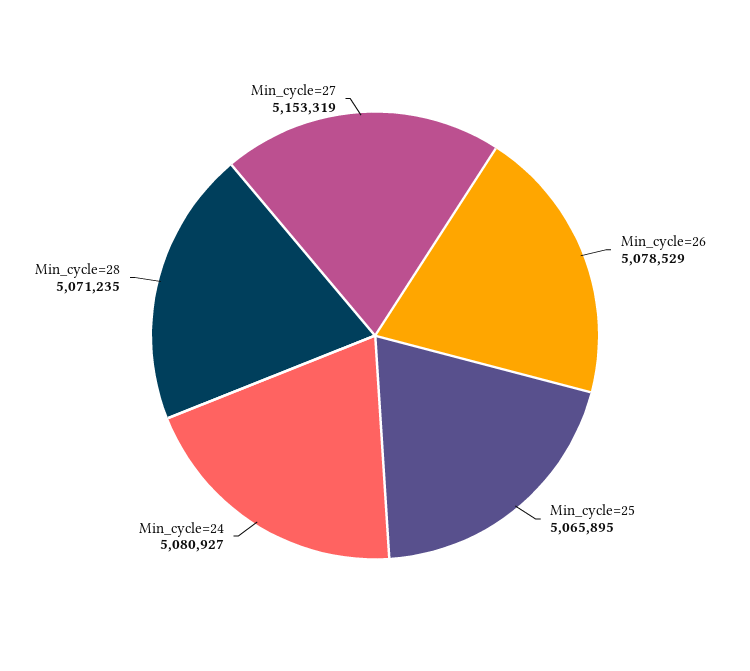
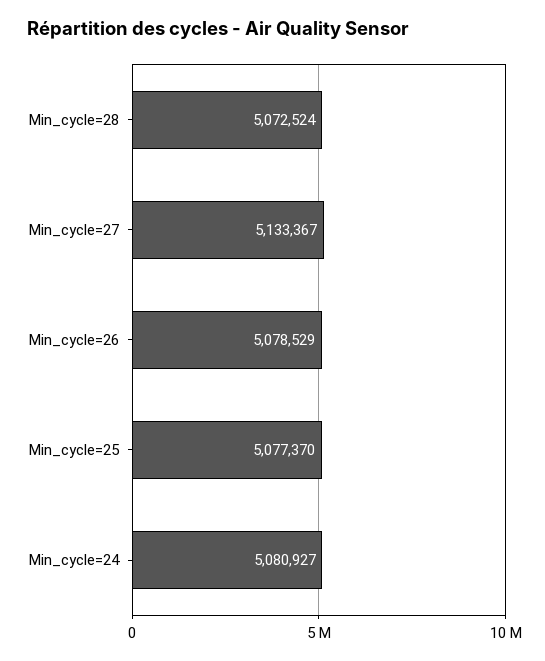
  {
    "Min_cycle=26": 5078529,
-   "Min_cycle=25": 5065895,
+   "Min_cycle=25": 5077370,
    "Min_cycle=24": 5080927,
-   "Min_cycle=28": 5071235,
+   "Min_cycle=28": 5072524,
-   "Min_cycle=27": 5153319
+   "Min_cycle=27": 5133367
  }

